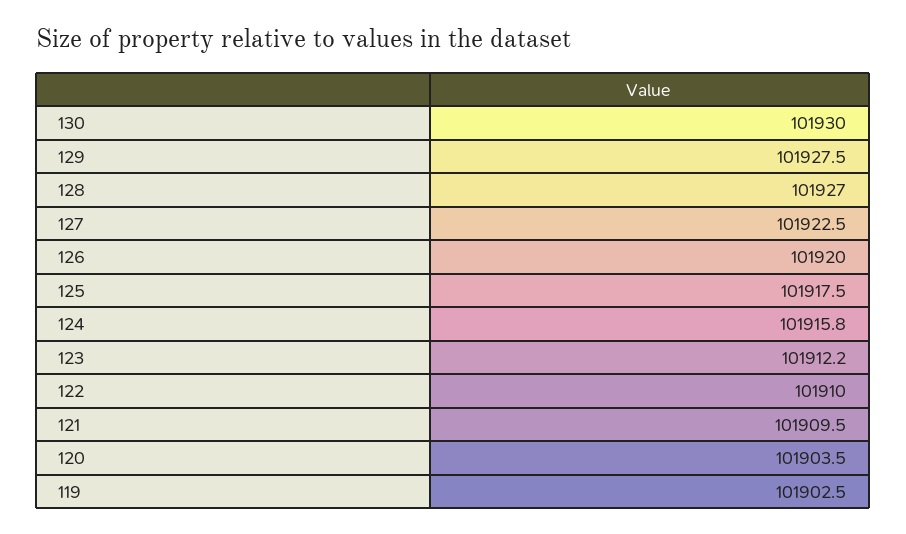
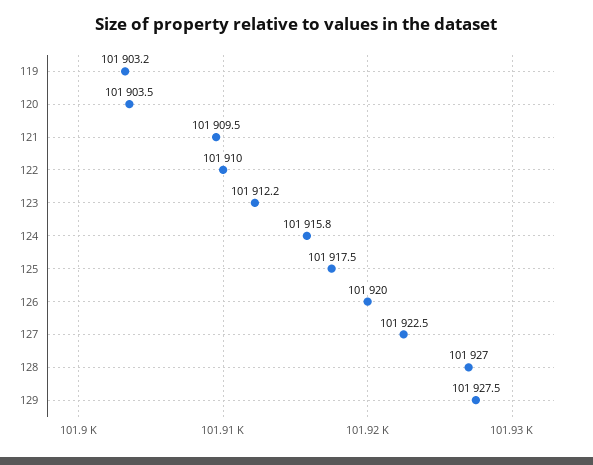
  {
-   "130": 101930,
    "129": 101927.5,
    "128": 101927,
    "127": 101922.5,
    "126": 101920,
    "125": 101917.5,
    "124": 101915.8,
    "123": 101912.2,
    "122": 101910,
    "121": 101909.5,
    "120": 101903.5,
-   "119": 101902.5
+   "119": 101903.2
  }

